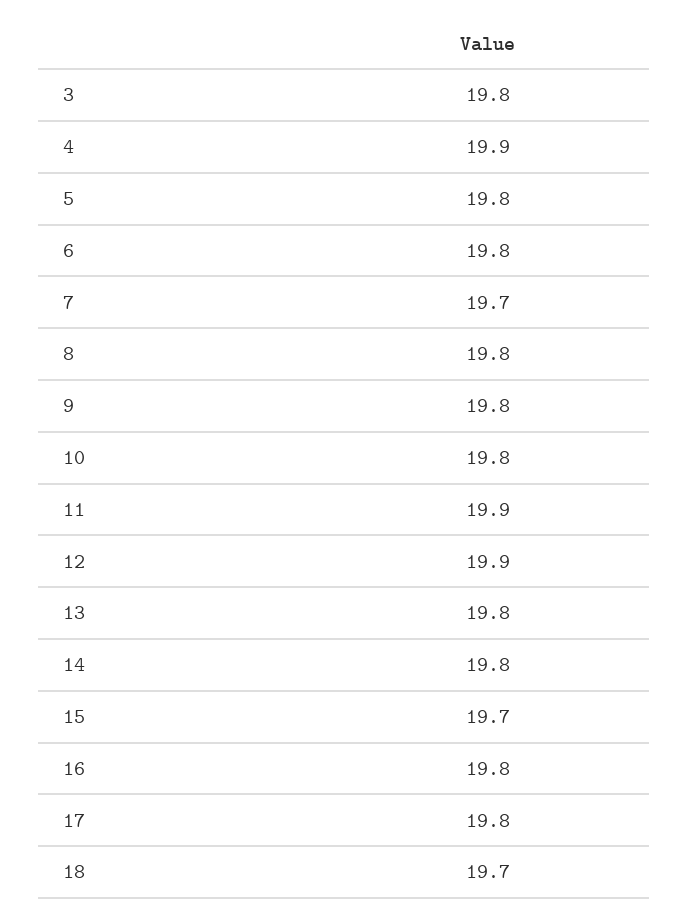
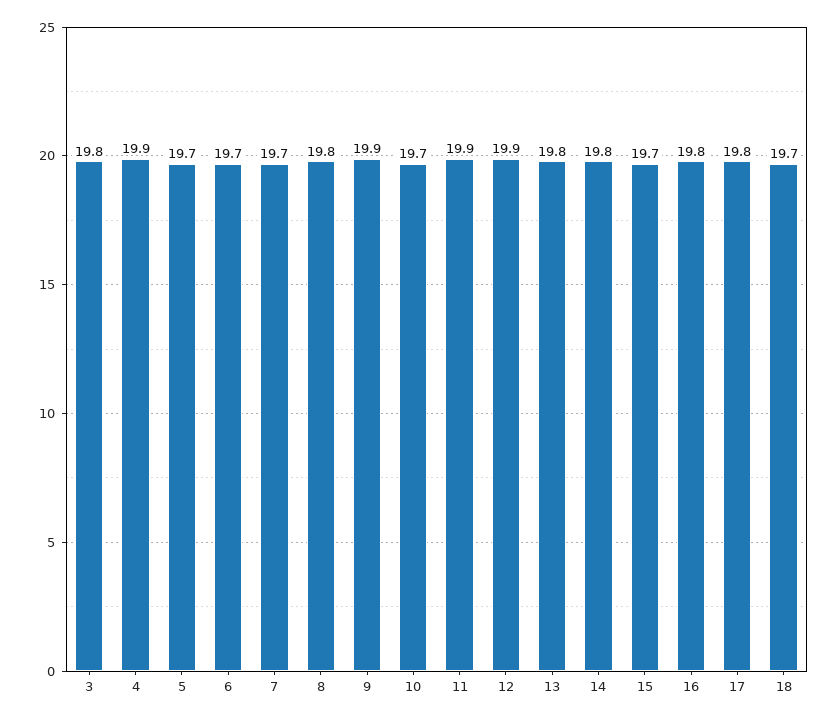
  {
    "3": 19.8,
    "4": 19.9,
-   "5": 19.8,
+   "5": 19.7,
-   "6": 19.8,
+   "6": 19.7,
    "7": 19.7,
    "8": 19.8,
-   "9": 19.8,
+   "9": 19.9,
-   "10": 19.8,
+   "10": 19.7,
    "11": 19.9,
    "12": 19.9,
    "13": 19.8,
    "14": 19.8,
    "15": 19.7,
    "16": 19.8,
    "17": 19.8,
    "18": 19.7
  }

